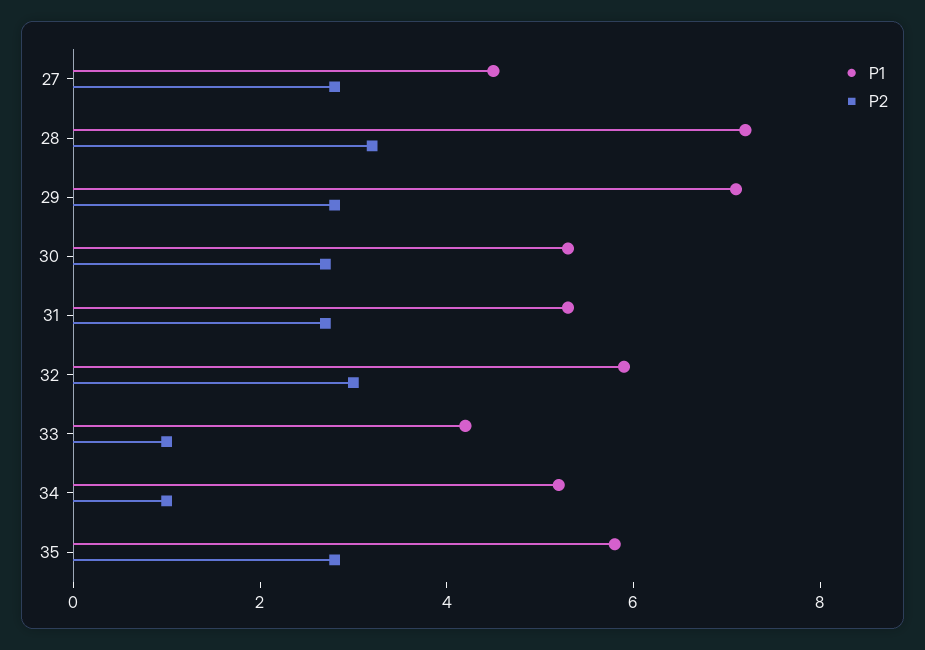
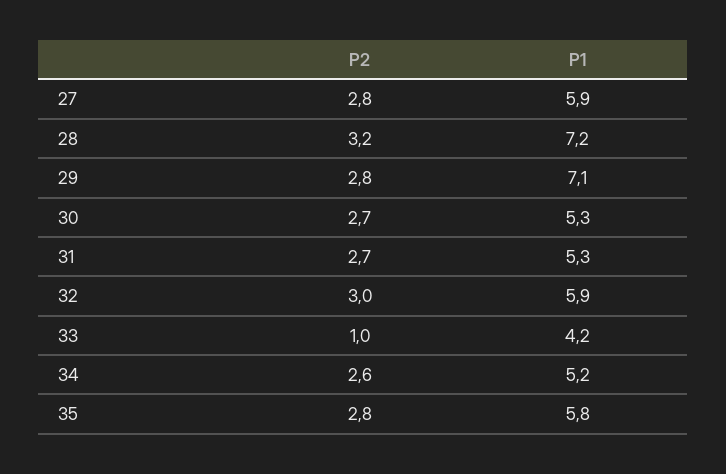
  {
    "P1": {
-     "27": 4.5,
+     "27": 5.9,
      "28": 7.2,
      "29": 7.1,
      "30": 5.3,
      "31": 5.3,
      "32": 5.9,
      "33": 4.2,
      "34": 5.2,
      "35": 5.8
    },
    "P2": {
      "27": 2.8,
      "28": 3.2,
      "29": 2.8,
      "30": 2.7,
      "31": 2.7,
      "32": 3,
      "33": 1,
-     "34": 1,
+     "34": 2.6,
      "35": 2.8
    }
  }

